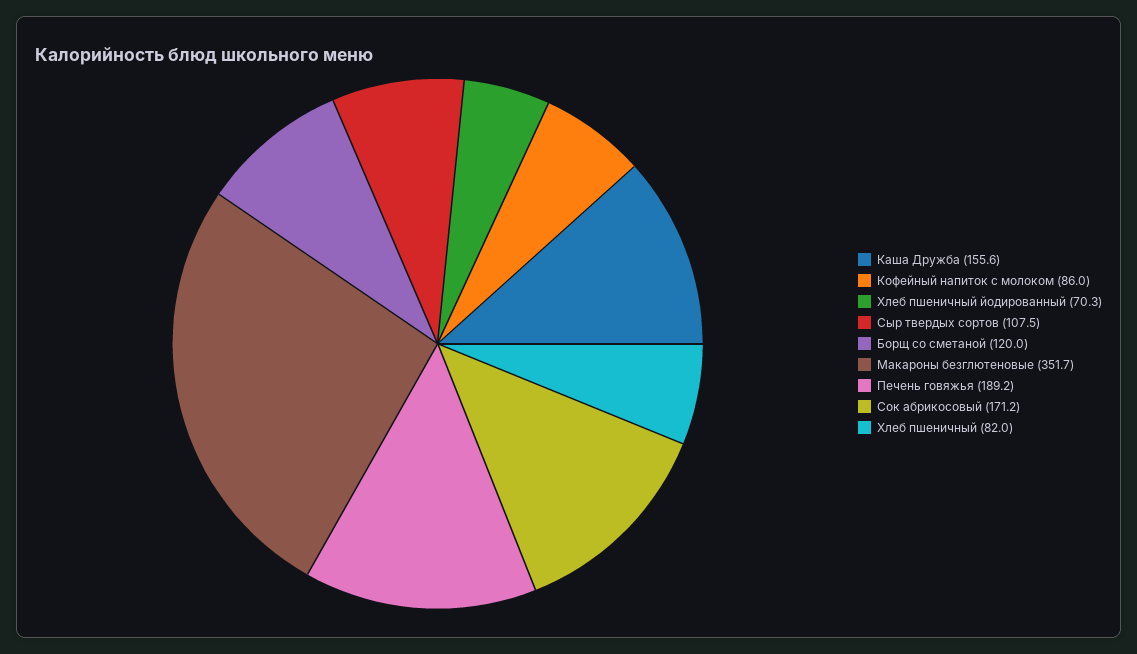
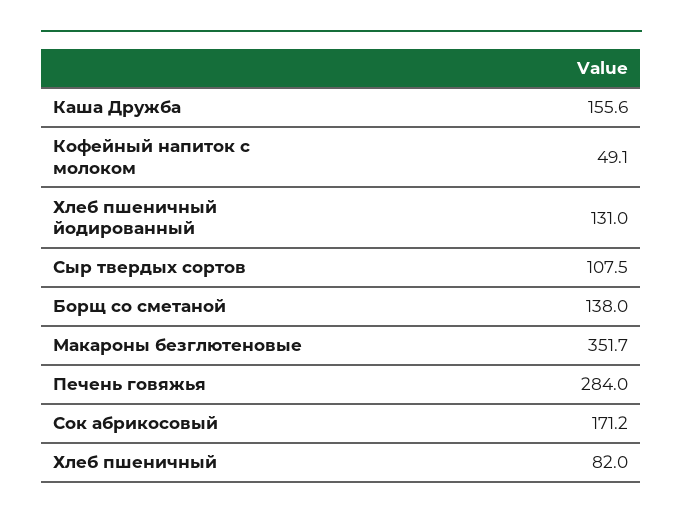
  {
    "Каша Дружба": 155.6,
-   "Кофейный напиток с молоком": 86,
+   "Кофейный напиток с молоком": 49.1,
-   "Хлеб пшеничный йодированный": 70.3,
+   "Хлеб пшеничный йодированный": 131,
    "Сыр твердых сортов": 107.5,
-   "Борщ со сметаной": 120,
+   "Борщ со сметаной": 138,
    "Макароны безглютеновые": 351.7,
-   "Печень говяжья": 189.2,
+   "Печень говяжья": 284,
    "Сок абрикосовый": 171.2,
    "Хлеб пшеничный": 82
  }

